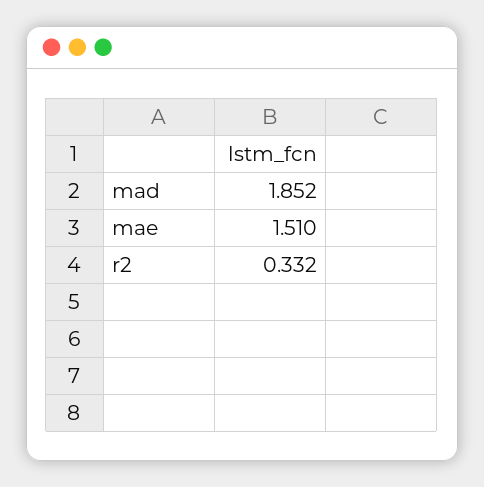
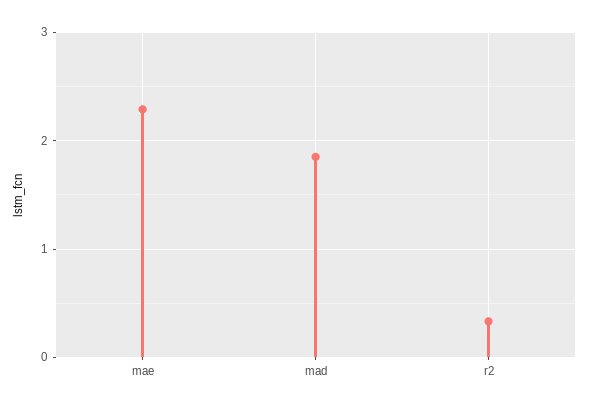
  {
    "mad": 1.852,
-   "mae": 1.51,
+   "mae": 2.3,
    "r2": 0.332
  }

